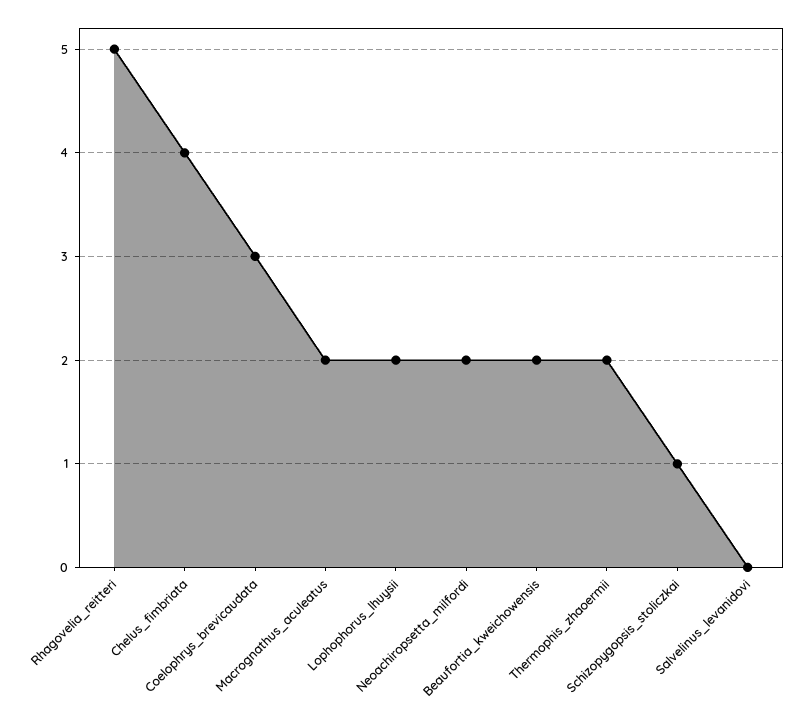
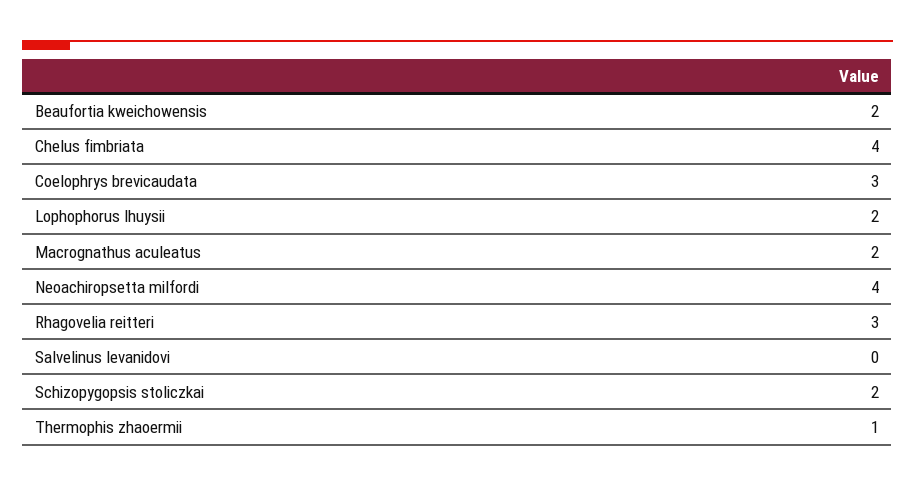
  {
-   "Rhagovelia_reitteri": 5,
+   "Rhagovelia_reitteri": 3,
    "Chelus_fimbriata": 4,
    "Coelophrys_brevicaudata": 3,
    "Macrognathus_aculeatus": 2,
    "Lophophorus_lhuysii": 2,
-   "Neoachiropsetta_milfordi": 2,
+   "Neoachiropsetta_milfordi": 4,
    "Beaufortia_kweichowensis": 2,
-   "Thermophis_zhaoermii": 2,
+   "Thermophis_zhaoermii": 1,
-   "Schizopygopsis_stoliczkai": 1,
+   "Schizopygopsis_stoliczkai": 2,
    "Salvelinus_levanidovi": 0
  }

